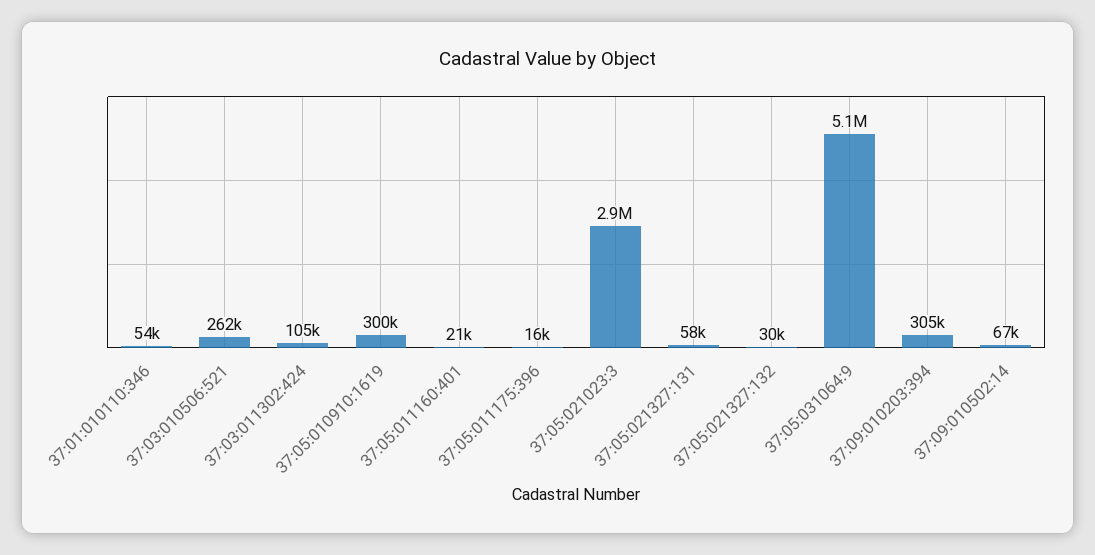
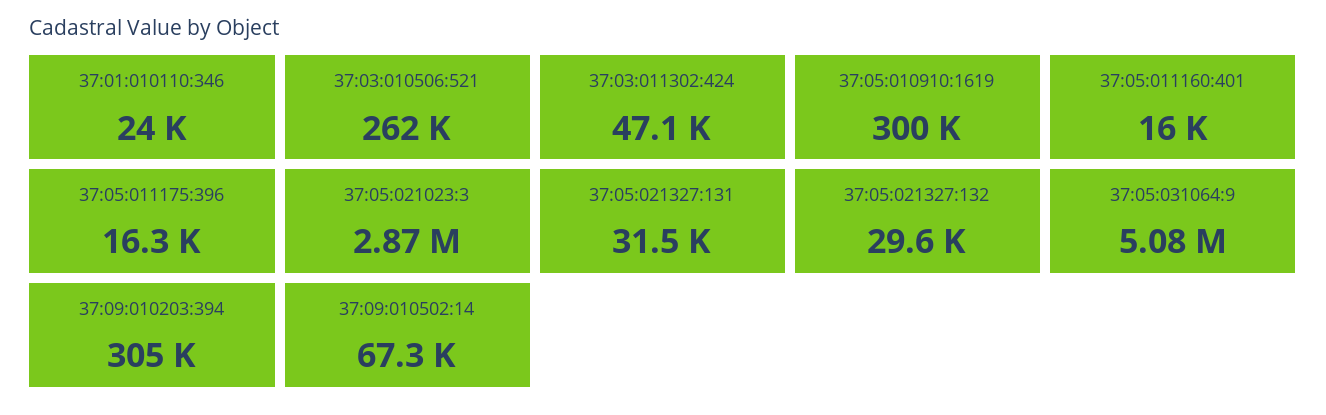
  {
-   "37:01:010110:346": 54000,
+   "37:01:010110:346": 24000,
    "37:03:010506:521": 262000,
-   "37:03:011302:424": 105000,
+   "37:03:011302:424": 47100,
    "37:05:010910:1619": 300000,
-   "37:05:011160:401": 21000,
+   "37:05:011160:401": 16000,
    "37:05:011175:396": 16300,
    "37:05:021023:3": 2870000,
-   "37:05:021327:131": 58000,
+   "37:05:021327:131": 31500,
    "37:05:021327:132": 29600,
    "37:05:031064:9": 5080000,
    "37:09:010203:394": 305000,
    "37:09:010502:14": 67300
  }

